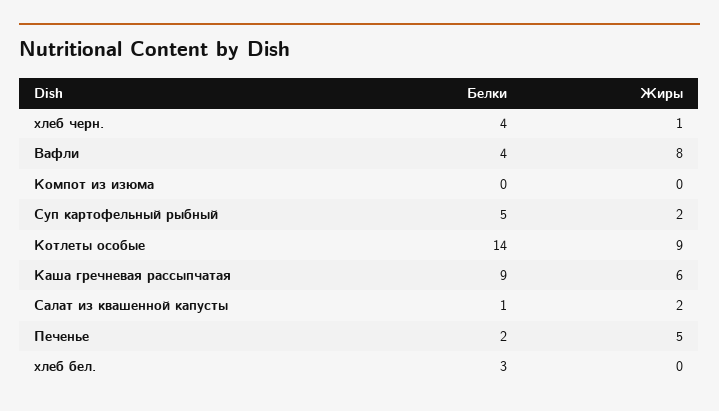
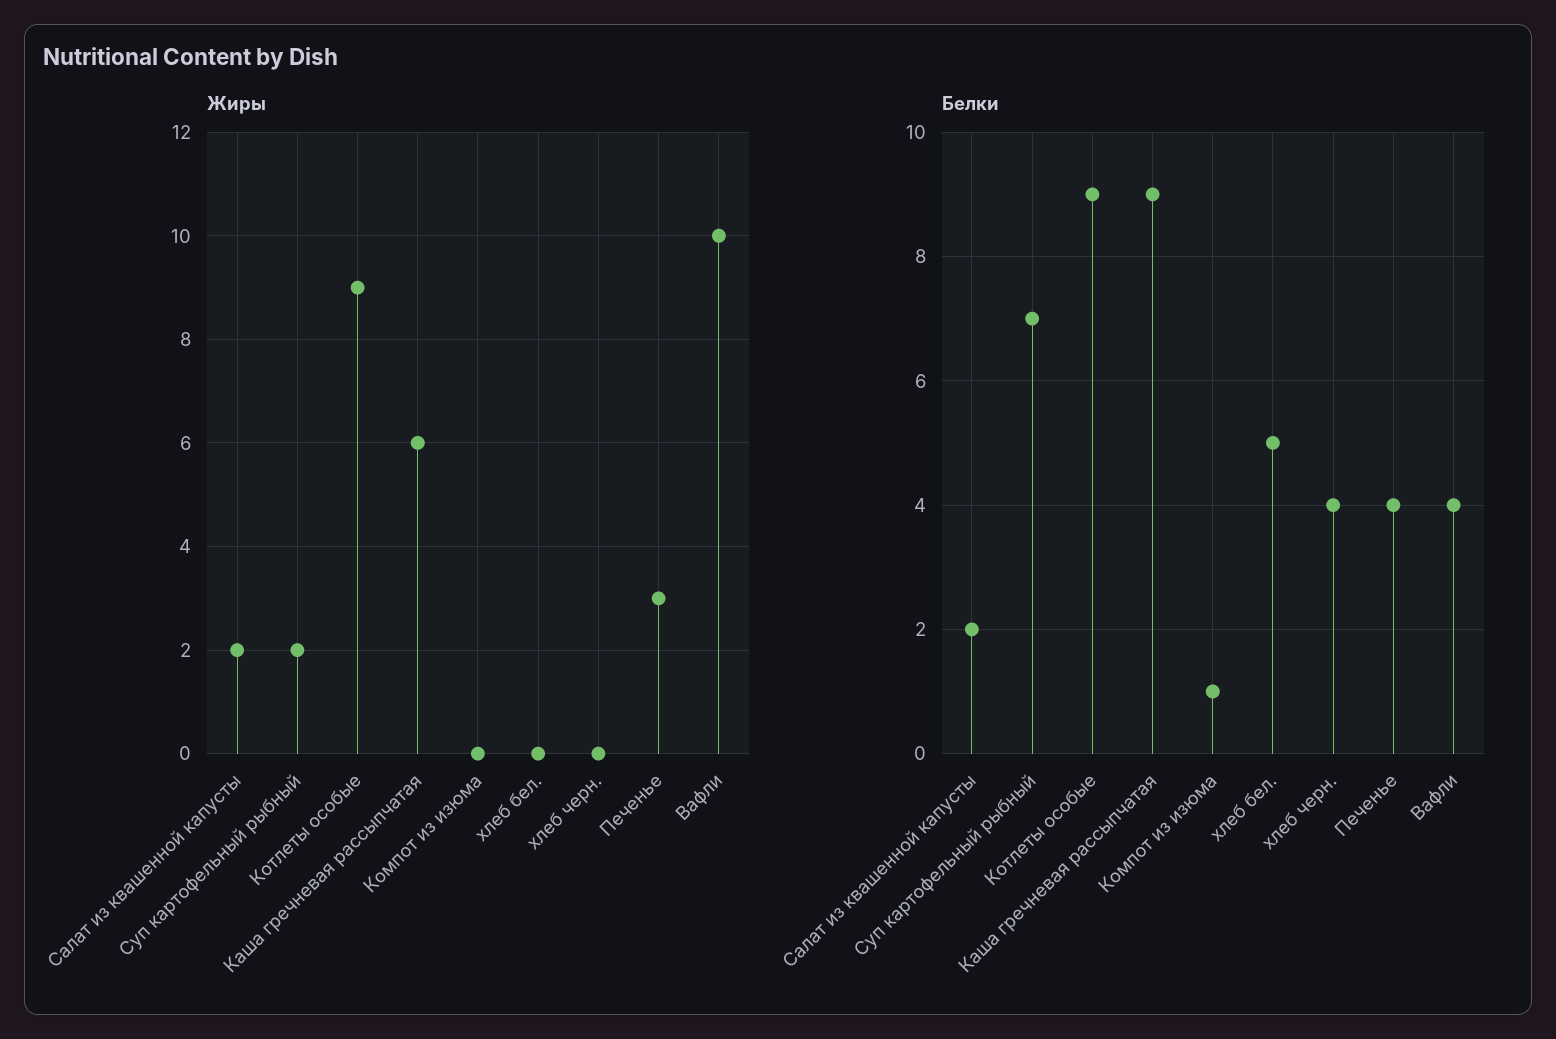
  {
    "Белки": {
      "хлеб черн.": 4,
      "Вафли": 4,
-     "Компот из изюма": 0,
+     "Компот из изюма": 1,
-     "Суп картофельный рыбный": 5,
+     "Суп картофельный рыбный": 7,
-     "Котлеты особые": 14,
+     "Котлеты особые": 9,
      "Каша гречневая рассыпчатая": 9,
-     "Салат из квашенной капусты": 1,
+     "Салат из квашенной капусты": 2,
-     "Печенье": 2,
+     "Печенье": 4,
-     "хлеб бел.": 3
+     "хлеб бел.": 5
    },
    "Жиры": {
-     "хлеб черн.": 1,
+     "хлеб черн.": 0,
-     "Вафли": 8,
+     "Вафли": 10,
      "Компот из изюма": 0,
      "Суп картофельный рыбный": 2,
      "Котлеты особые": 9,
      "Каша гречневая рассыпчатая": 6,
      "Салат из квашенной капусты": 2,
-     "Печенье": 5,
+     "Печенье": 3,
      "хлеб бел.": 0
    }
  }

